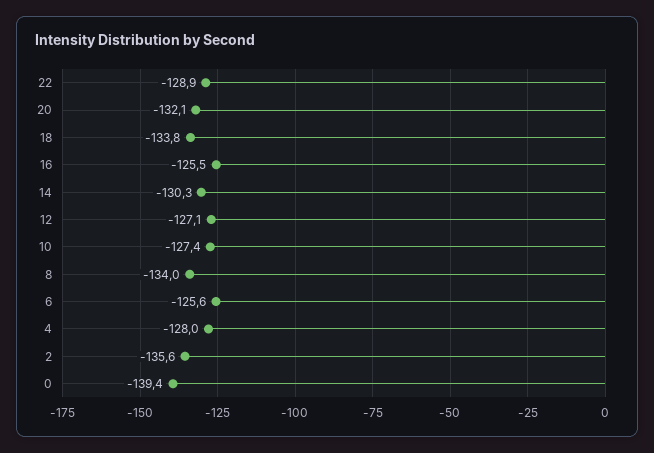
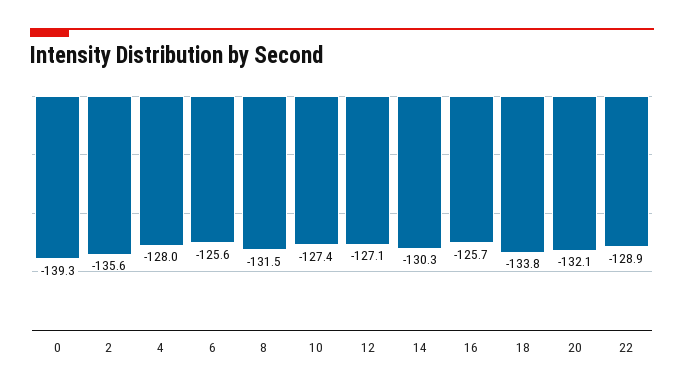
  {
    "22": -128.9,
    "20": -132.1,
    "18": -133.8,
-   "16": -125.5,
+   "16": -125.7,
    "14": -130.3,
    "12": -127.1,
    "10": -127.4,
-   "8": -134,
+   "8": -131.5,
    "6": -125.6,
    "4": -128,
    "2": -135.6,
-   "0": -139.4
+   "0": -139.3
  }

